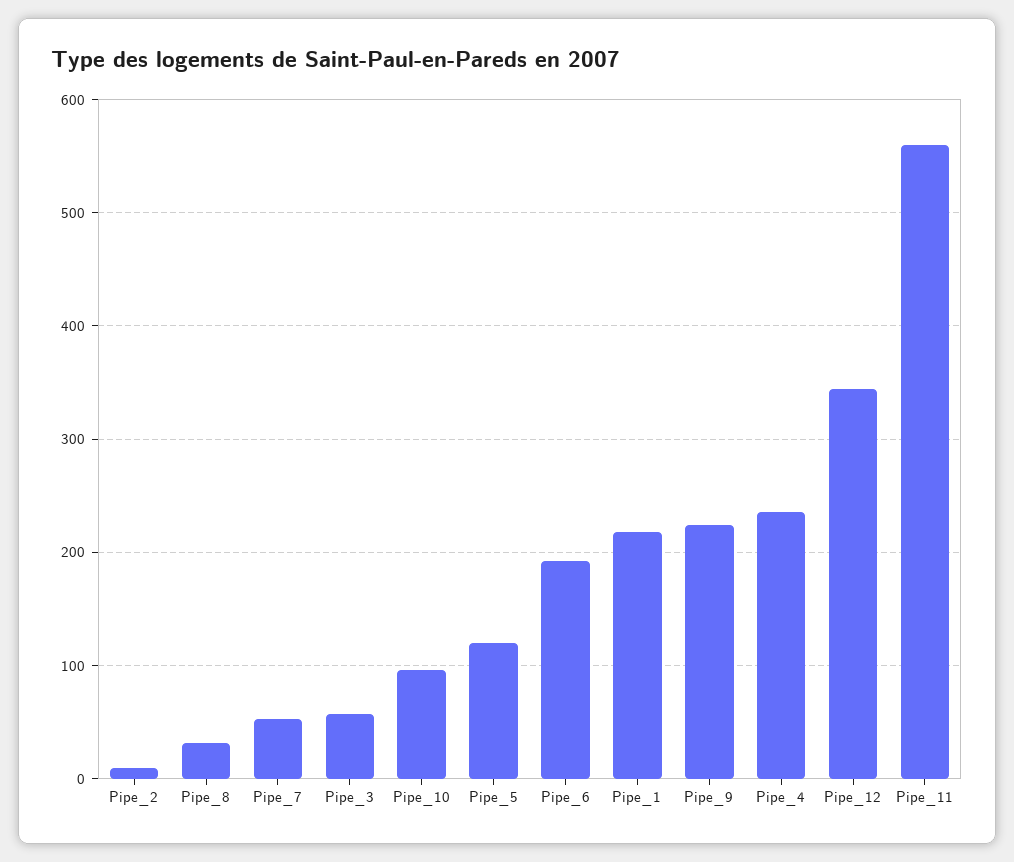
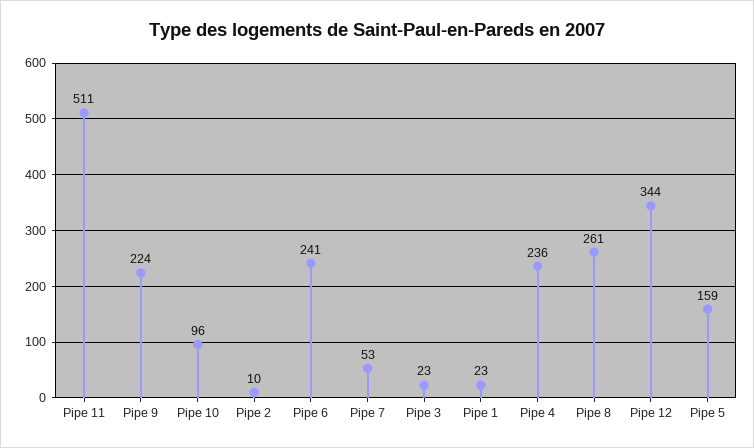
  {
    "Pipe_2": 10,
-   "Pipe_8": 30,
+   "Pipe_8": 261,
    "Pipe_7": 53,
-   "Pipe_3": 60,
+   "Pipe_3": 23,
    "Pipe_10": 96,
-   "Pipe_5": 120,
+   "Pipe_5": 159,
-   "Pipe_6": 190,
+   "Pipe_6": 241,
-   "Pipe_1": 220,
+   "Pipe_1": 23,
    "Pipe_9": 224,
    "Pipe_4": 236,
    "Pipe_12": 344,
-   "Pipe_11": 560
+   "Pipe_11": 511
  }

